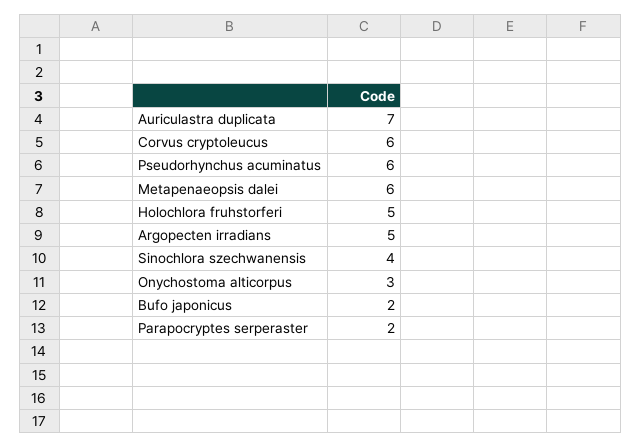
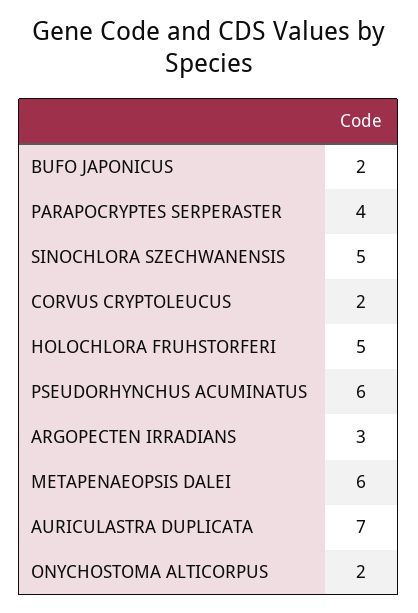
  {
    "Auriculastra duplicata": 7,
-   "Corvus cryptoleucus": 6,
+   "Corvus cryptoleucus": 2,
    "Pseudorhynchus acuminatus": 6,
    "Metapenaeopsis dalei": 6,
    "Holochlora fruhstorferi": 5,
-   "Argopecten irradians": 5,
+   "Argopecten irradians": 3,
-   "Sinochlora szechwanensis": 4,
+   "Sinochlora szechwanensis": 5,
-   "Onychostoma alticorpus": 3,
+   "Onychostoma alticorpus": 2,
    "Bufo japonicus": 2,
-   "Parapocryptes serperaster": 2
+   "Parapocryptes serperaster": 4
  }

